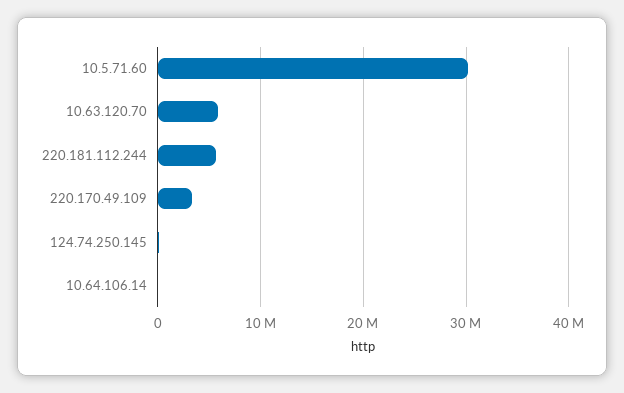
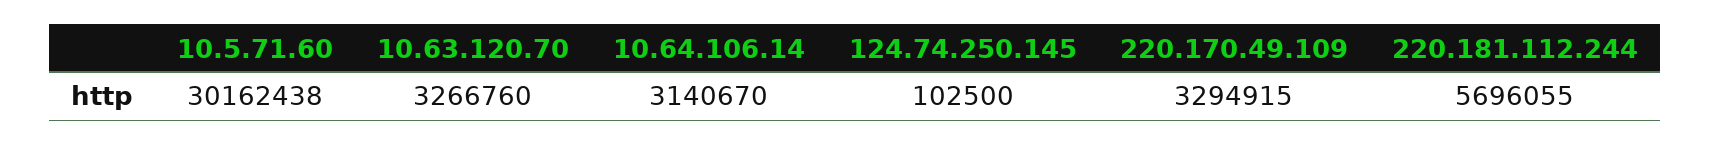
  {
    "10.5.71.60": 30162438,
-   "10.63.120.70": 6000000,
+   "10.63.120.70": 3266760,
    "220.181.112.244": 5696055,
    "220.170.49.109": 3294915,
    "124.74.250.145": 102500,
-   "10.64.106.14": 0
+   "10.64.106.14": 3140670
  }

